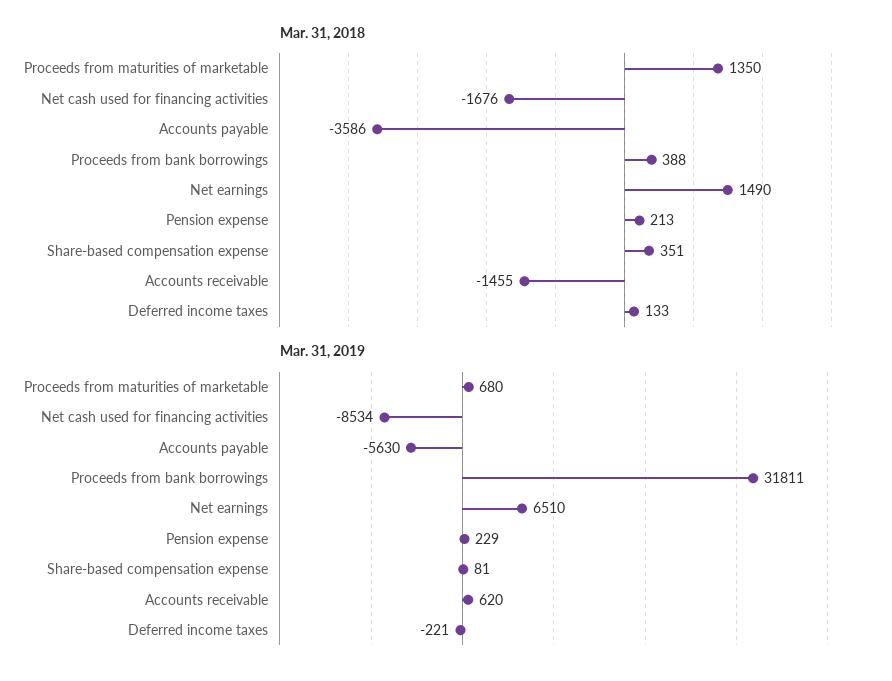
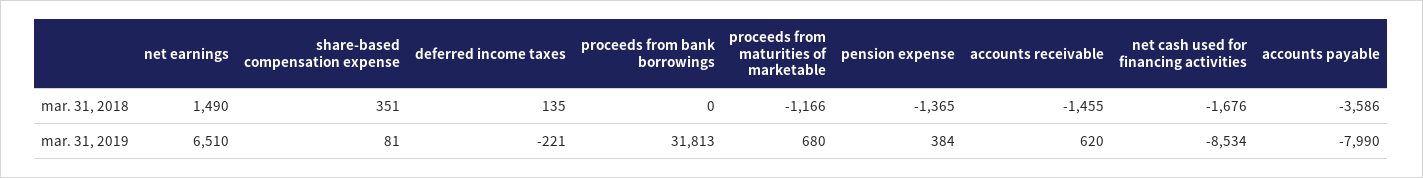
  {
    "Mar. 31, 2018": {
-     "Proceeds from maturities of marketable": 1350,
+     "Proceeds from maturities of marketable": -1166,
      "Net cash used for financing activities": -1676,
      "Accounts payable": -3586,
-     "Proceeds from bank borrowings": 388,
+     "Proceeds from bank borrowings": 0,
      "Net earnings": 1490,
-     "Pension expense": 213,
+     "Pension expense": -1365,
      "Share-based compensation expense": 351,
      "Accounts receivable": -1455,
-     "Deferred income taxes": 133
+     "Deferred income taxes": 135
    },
    "Mar. 31, 2019": {
      "Proceeds from maturities of marketable": 680,
      "Net cash used for financing activities": -8534,
-     "Accounts payable": -5630,
+     "Accounts payable": -7990,
-     "Proceeds from bank borrowings": 31811,
+     "Proceeds from bank borrowings": 31813,
      "Net earnings": 6510,
-     "Pension expense": 229,
+     "Pension expense": 384,
      "Share-based compensation expense": 81,
      "Accounts receivable": 620,
      "Deferred income taxes": -221
    }
  }

